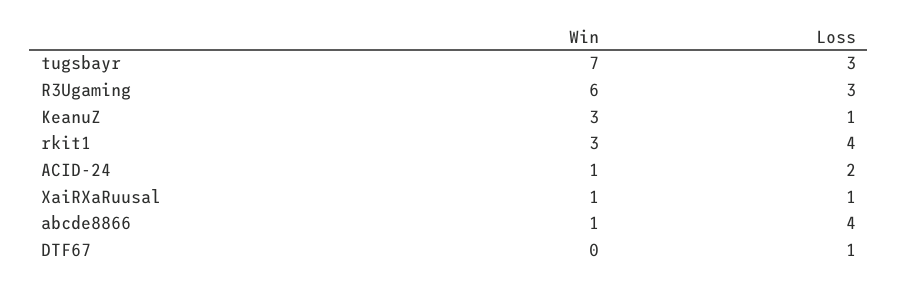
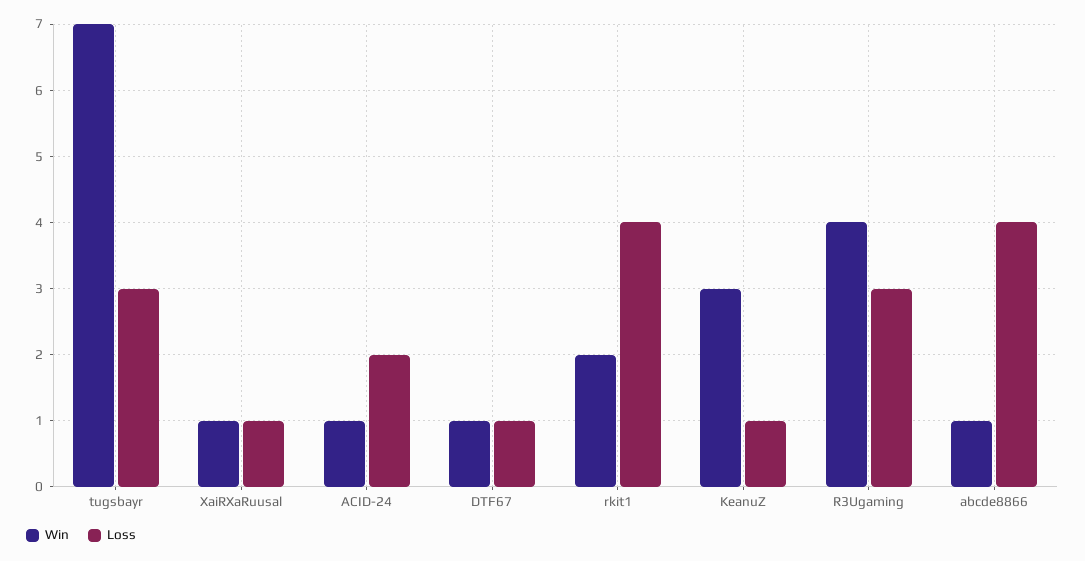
  {
    "Win": {
      "tugsbayr": 7,
-     "R3Ugaming": 6,
+     "R3Ugaming": 4,
      "KeanuZ": 3,
-     "rkit1": 3,
+     "rkit1": 2,
      "ACID-24": 1,
      "XaiRXaRuusal": 1,
      "abcde8866": 1,
-     "DTF67": 0
+     "DTF67": 1
    },
    "Loss": {
      "tugsbayr": 3,
      "R3Ugaming": 3,
      "KeanuZ": 1,
      "rkit1": 4,
      "ACID-24": 2,
      "XaiRXaRuusal": 1,
      "abcde8866": 4,
      "DTF67": 1
    }
  }

